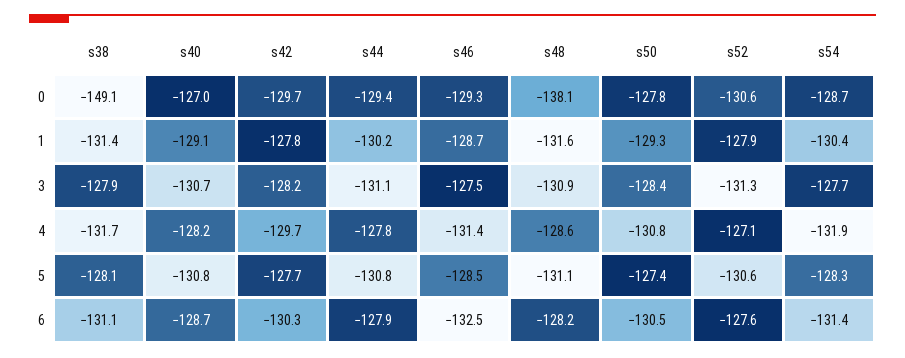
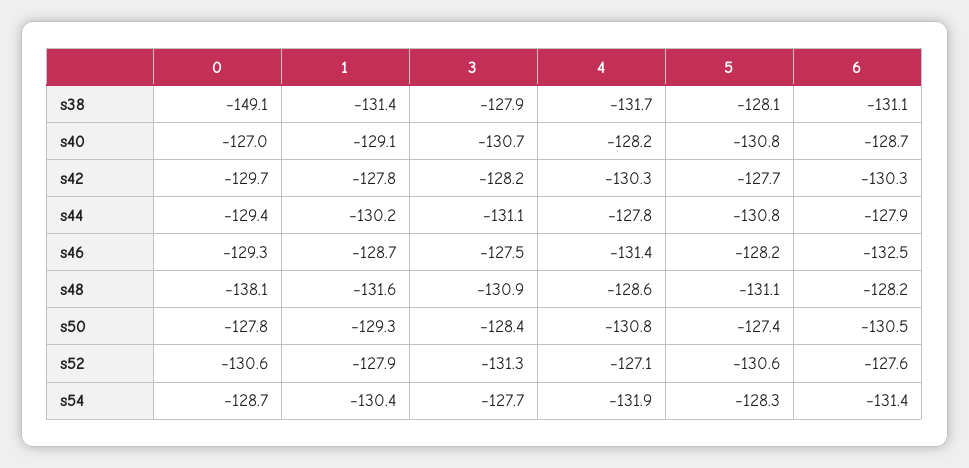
  {
    "s38": {
      "0": -149.1,
      "1": -131.4,
      "3": -127.9,
      "4": -131.7,
      "5": -128.1,
      "6": -131.1
    },
    "s40": {
      "0": -127,
      "1": -129.1,
      "3": -130.7,
      "4": -128.2,
      "5": -130.8,
      "6": -128.7
    },
    "s42": {
      "0": -129.7,
      "1": -127.8,
      "3": -128.2,
-     "4": -129.7,
+     "4": -130.3,
      "5": -127.7,
      "6": -130.3
    },
    "s44": {
      "0": -129.4,
      "1": -130.2,
      "3": -131.1,
      "4": -127.8,
      "5": -130.8,
      "6": -127.9
    },
    "s46": {
      "0": -129.3,
      "1": -128.7,
      "3": -127.5,
      "4": -131.4,
-     "5": -128.5,
+     "5": -128.2,
      "6": -132.5
    },
    "s48": {
      "0": -138.1,
      "1": -131.6,
      "3": -130.9,
      "4": -128.6,
      "5": -131.1,
      "6": -128.2
    },
    "s50": {
      "0": -127.8,
      "1": -129.3,
      "3": -128.4,
      "4": -130.8,
      "5": -127.4,
      "6": -130.5
    },
    "s52": {
      "0": -130.6,
      "1": -127.9,
      "3": -131.3,
      "4": -127.1,
      "5": -130.6,
      "6": -127.6
    },
    "s54": {
      "0": -128.7,
      "1": -130.4,
      "3": -127.7,
      "4": -131.9,
      "5": -128.3,
      "6": -131.4
    }
  }

